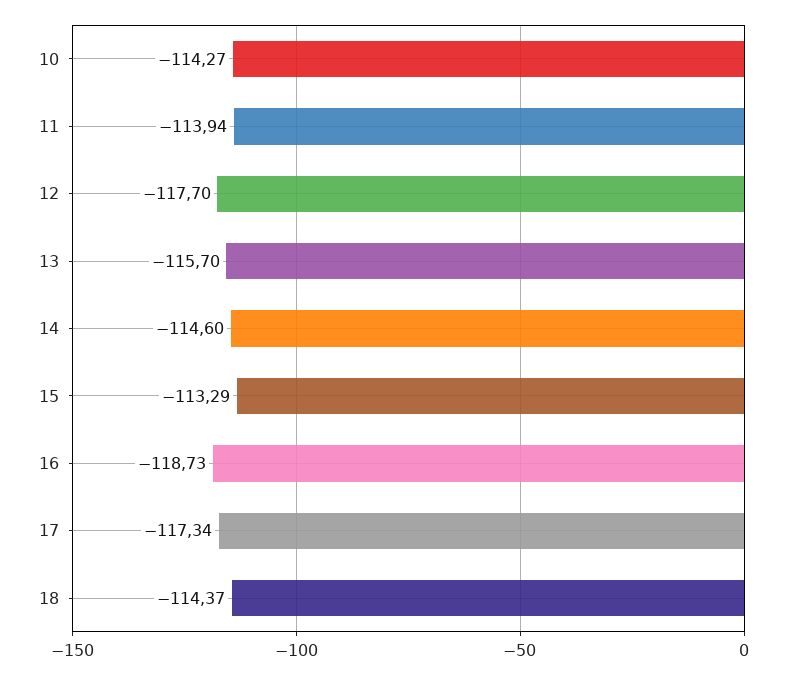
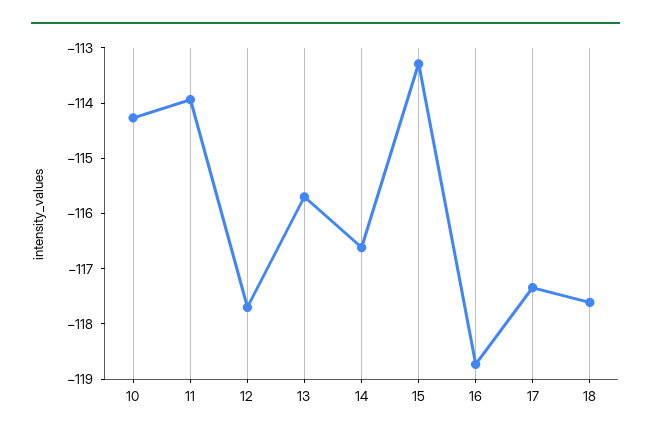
  {
    "10": -114.27,
    "11": -113.94,
    "12": -117.7,
    "13": -115.7,
-   "14": -114.6,
+   "14": -116.6,
    "15": -113.29,
    "16": -118.73,
    "17": -117.34,
-   "18": -114.37
+   "18": -117.6
  }

